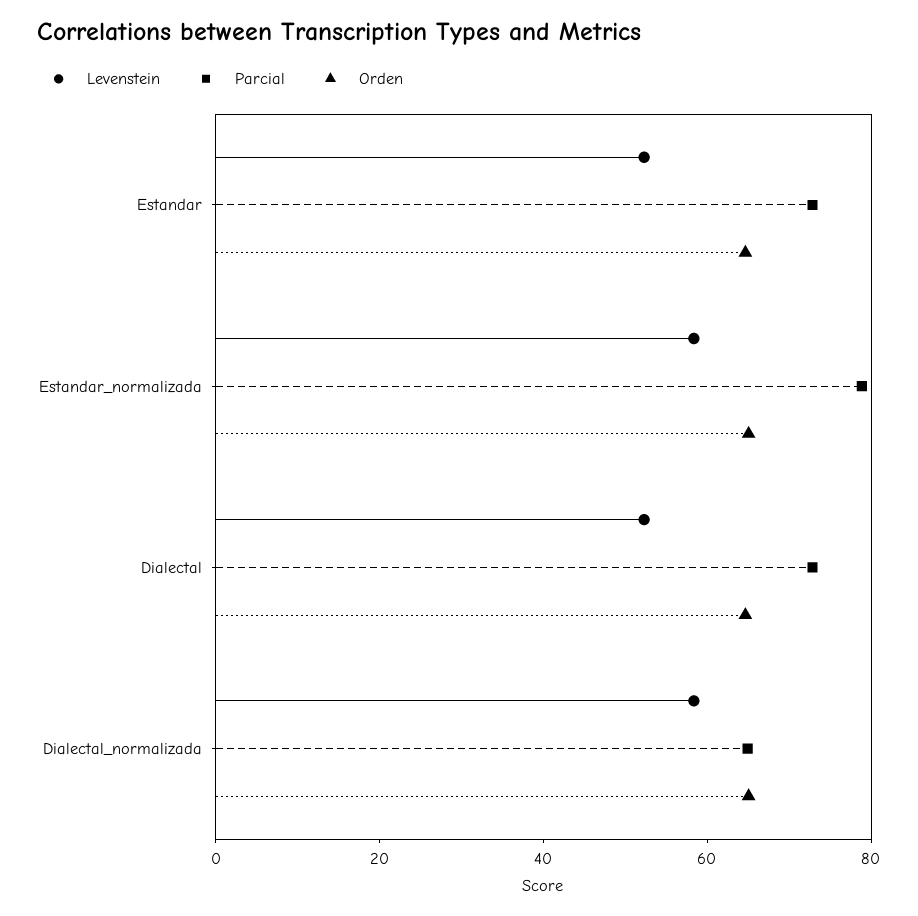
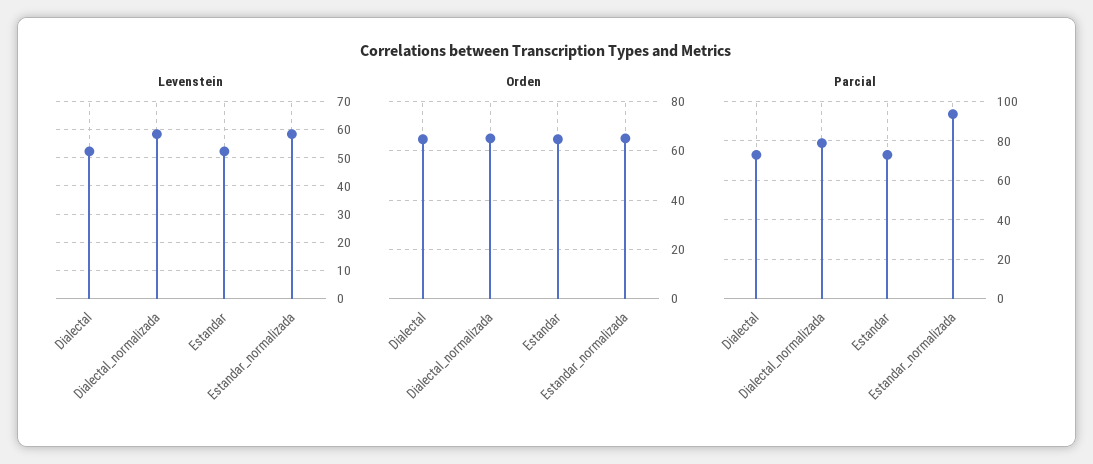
  {
    "Levenstein": {
      "Estandar": 52.5,
      "Estandar_normalizada": 57.5,
      "Dialectal": 52.5,
      "Dialectal_normalizada": 57.5
    },
    "Parcial": {
      "Estandar": 75,
-     "Estandar_normalizada": 80,
+     "Estandar_normalizada": 95,
      "Dialectal": 75,
-     "Dialectal_normalizada": 65
+     "Dialectal_normalizada": 80
    },
    "Orden": {
      "Estandar": 65,
      "Estandar_normalizada": 65,
      "Dialectal": 65,
      "Dialectal_normalizada": 65
    }
  }

